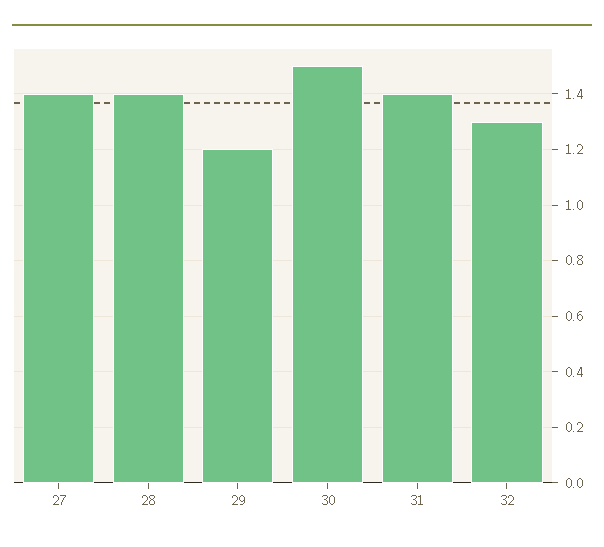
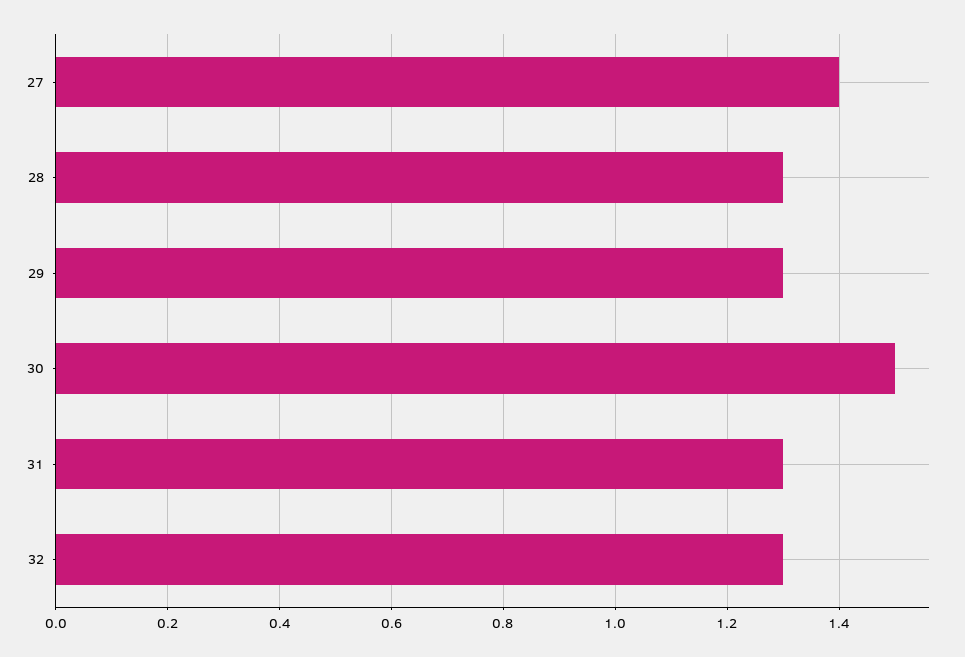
  {
    "27": 1.4,
-   "28": 1.4,
+   "28": 1.3,
-   "29": 1.2,
+   "29": 1.3,
    "30": 1.5,
-   "31": 1.4,
+   "31": 1.3,
    "32": 1.3
  }

